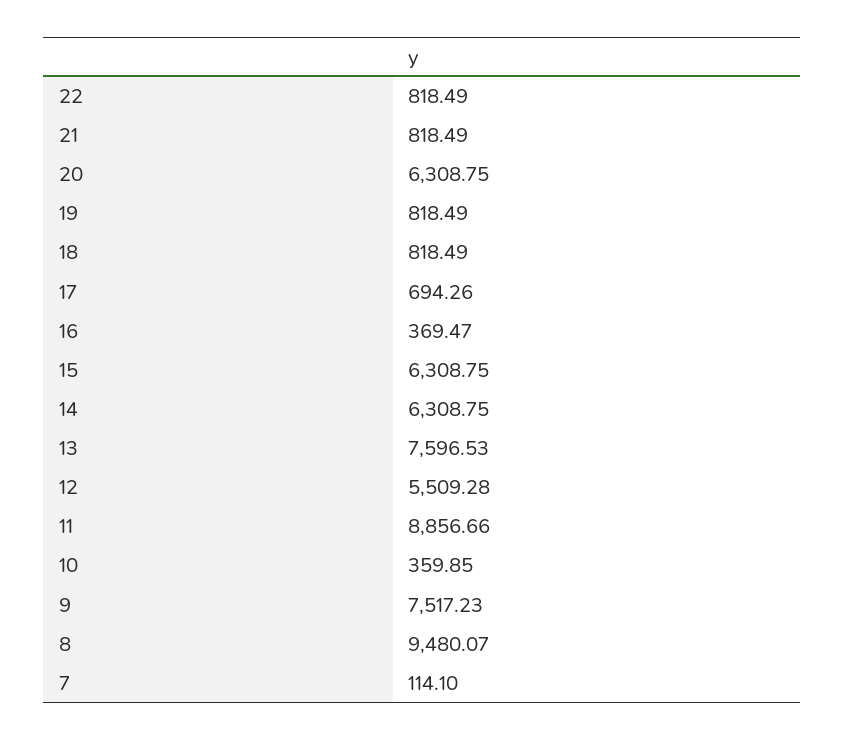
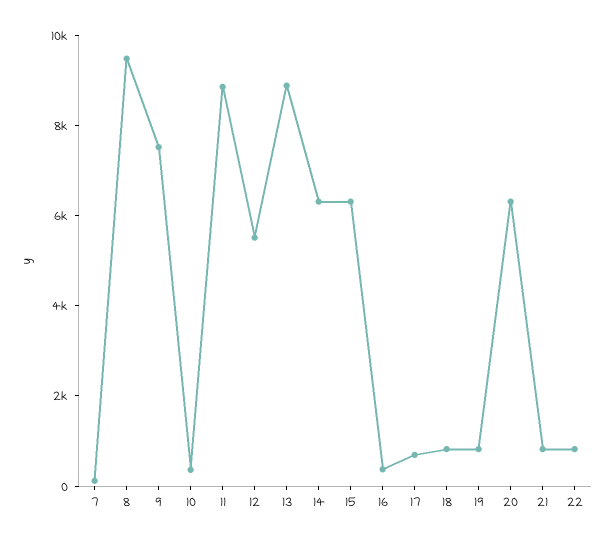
  {
    "22": 818.49,
    "21": 818.49,
    "20": 6308.75,
    "19": 818.49,
    "18": 818.49,
    "17": 694.26,
    "16": 369.47,
    "15": 6308.75,
    "14": 6308.75,
-   "13": 7596.53,
+   "13": 9000,
    "12": 5509.28,
    "11": 8856.66,
    "10": 359.85,
    "9": 7517.23,
    "8": 9480.07,
    "7": 114.1
  }

